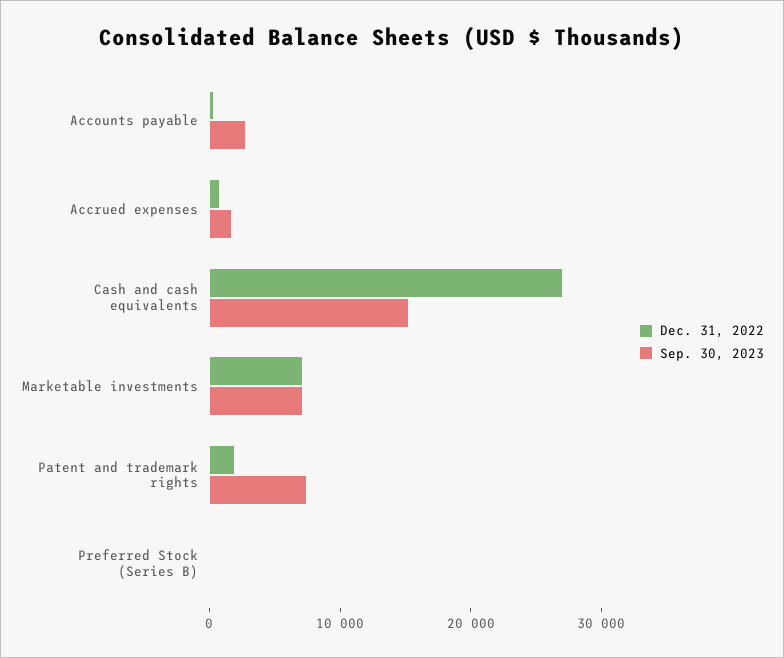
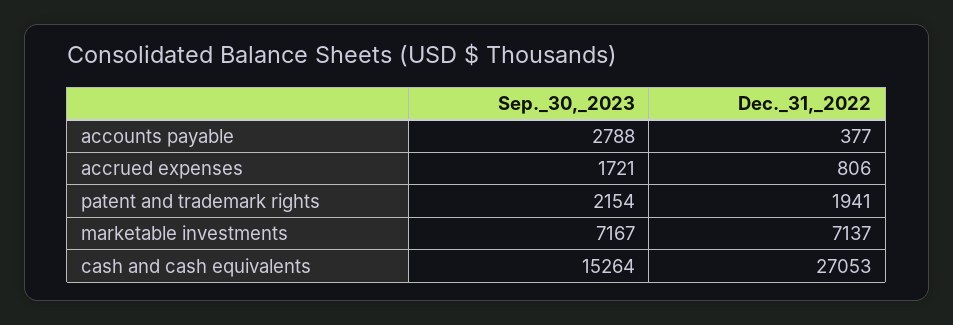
  {
    "Dec. 31, 2022": {
      "Accounts payable": 377,
      "Accrued expenses": 806,
      "Cash and cash equivalents": 27053,
      "Marketable investments": 7137,
-     "Patent and trademark rights": 1941,
+     "Patent and trademark rights": 1941
-     "Preferred Stock (Series B)": 0
    },
    "Sep. 30, 2023": {
      "Accounts payable": 2788,
      "Accrued expenses": 1721,
      "Cash and cash equivalents": 15264,
      "Marketable investments": 7167,
-     "Patent and trademark rights": 8000,
+     "Patent and trademark rights": 2154
-     "Preferred Stock (Series B)": 0
    }
  }

